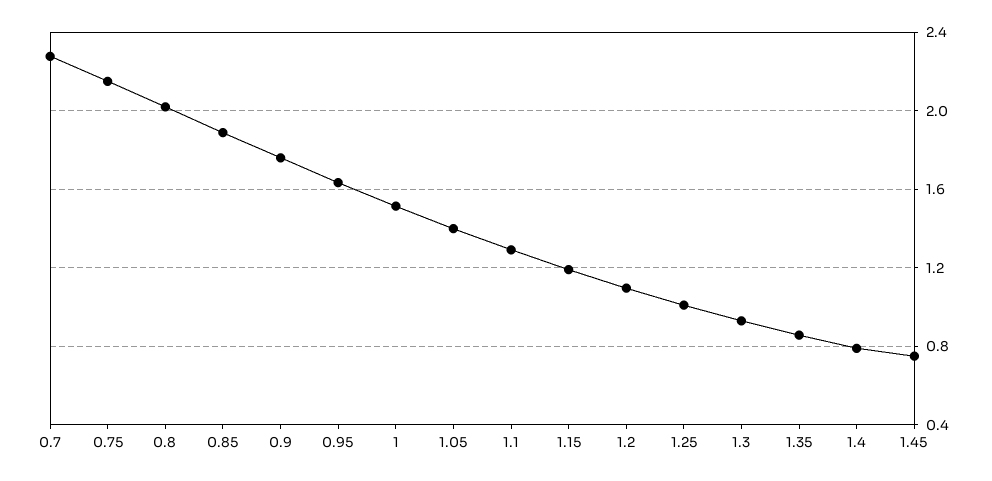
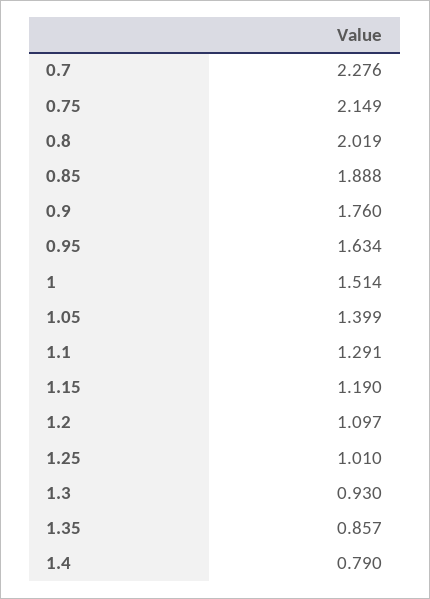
  {
    "0.7": 2.276,
    "0.75": 2.149,
    "0.8": 2.019,
    "0.85": 1.888,
    "0.9": 1.76,
    "0.95": 1.634,
    "1": 1.514,
    "1.05": 1.399,
    "1.1": 1.291,
    "1.15": 1.19,
    "1.2": 1.097,
    "1.25": 1.01,
    "1.3": 0.93,
    "1.35": 0.857,
-   "1.4": 0.79,
+   "1.4": 0.79
-   "1.45": 0.75
  }

